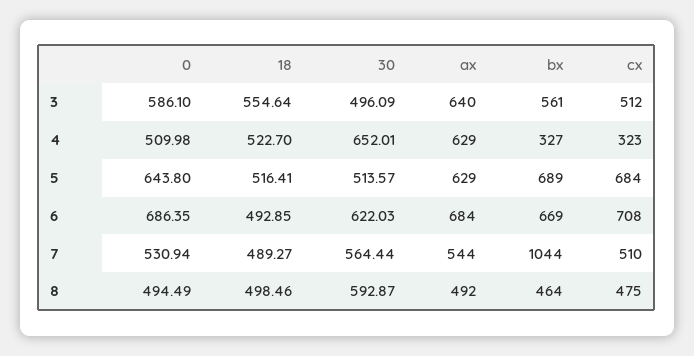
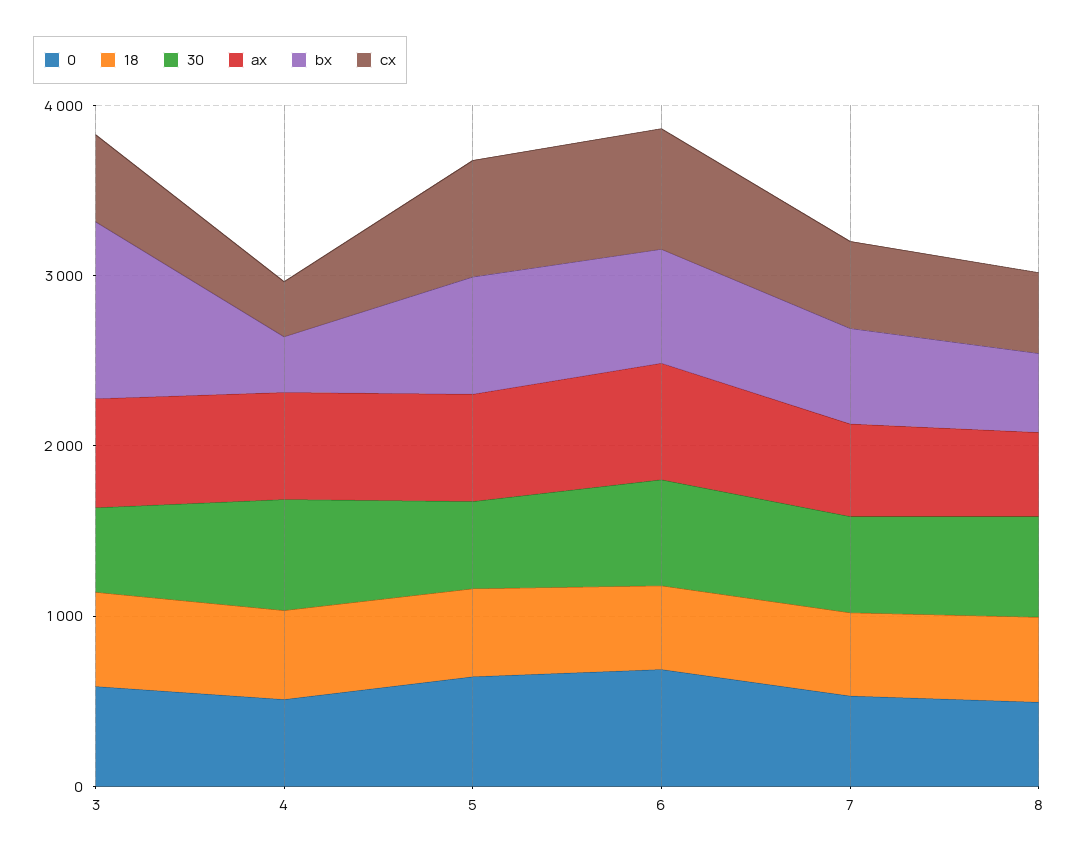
  {
    "0": {
      "3": 586.1,
      "4": 509.98,
      "5": 643.8,
      "6": 686.35,
      "7": 530.94,
      "8": 494.49
    },
    "18": {
      "3": 554.64,
      "4": 522.7,
      "5": 516.41,
      "6": 492.85,
      "7": 489.27,
      "8": 498.46
    },
    "30": {
      "3": 496.09,
      "4": 652.01,
      "5": 513.57,
      "6": 622.03,
      "7": 564.44,
      "8": 592.87
    },
    "ax": {
      "3": 640,
      "4": 629,
      "5": 629,
      "6": 684,
      "7": 544,
      "8": 492
    },
    "bx": {
-     "3": 561,
+     "3": 1000,
      "4": 327,
      "5": 689,
      "6": 669,
-     "7": 1044,
+     "7": 600,
      "8": 464
    },
    "cx": {
      "3": 512,
      "4": 323,
      "5": 684,
      "6": 708,
      "7": 510,
      "8": 475
    }
  }

